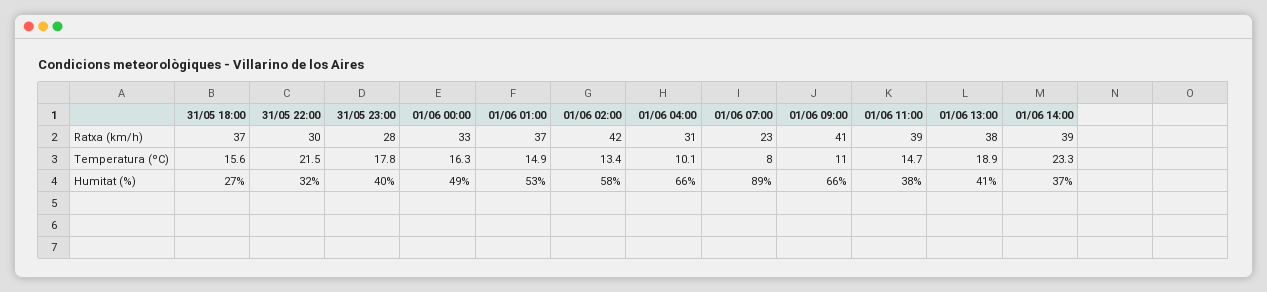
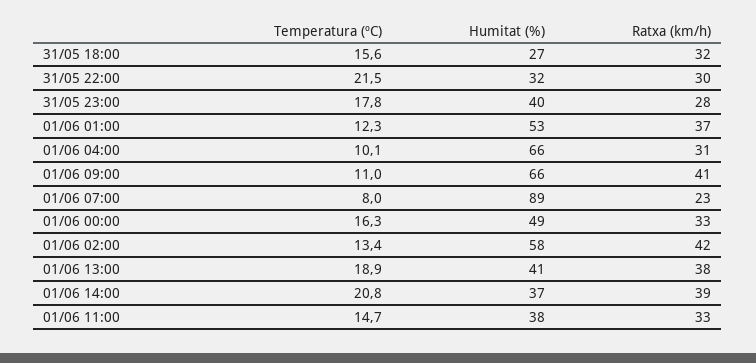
  {
    "31/05 18:00": {
-     "Ratxa (km/h)": 37,
+     "Ratxa (km/h)": 32,
      "Temperatura (ºC)": 15.6,
      "Humitat (%)": 27
    },
    "31/05 22:00": {
      "Ratxa (km/h)": 30,
      "Temperatura (ºC)": 21.5,
      "Humitat (%)": 32
    },
    "31/05 23:00": {
      "Ratxa (km/h)": 28,
      "Temperatura (ºC)": 17.8,
      "Humitat (%)": 40
    },
    "01/06 00:00": {
      "Ratxa (km/h)": 33,
      "Temperatura (ºC)": 16.3,
      "Humitat (%)": 49
    },
    "01/06 01:00": {
      "Ratxa (km/h)": 37,
-     "Temperatura (ºC)": 14.9,
+     "Temperatura (ºC)": 12.3,
      "Humitat (%)": 53
    },
    "01/06 02:00": {
      "Ratxa (km/h)": 42,
      "Temperatura (ºC)": 13.4,
      "Humitat (%)": 58
    },
    "01/06 04:00": {
      "Ratxa (km/h)": 31,
      "Temperatura (ºC)": 10.1,
      "Humitat (%)": 66
    },
    "01/06 07:00": {
      "Ratxa (km/h)": 23,
      "Temperatura (ºC)": 8,
      "Humitat (%)": 89
    },
    "01/06 09:00": {
      "Ratxa (km/h)": 41,
      "Temperatura (ºC)": 11,
      "Humitat (%)": 66
    },
    "01/06 11:00": {
-     "Ratxa (km/h)": 39,
+     "Ratxa (km/h)": 33,
      "Temperatura (ºC)": 14.7,
      "Humitat (%)": 38
    },
    "01/06 13:00": {
      "Ratxa (km/h)": 38,
      "Temperatura (ºC)": 18.9,
      "Humitat (%)": 41
    },
    "01/06 14:00": {
      "Ratxa (km/h)": 39,
-     "Temperatura (ºC)": 23.3,
+     "Temperatura (ºC)": 20.8,
      "Humitat (%)": 37
    }
  }

